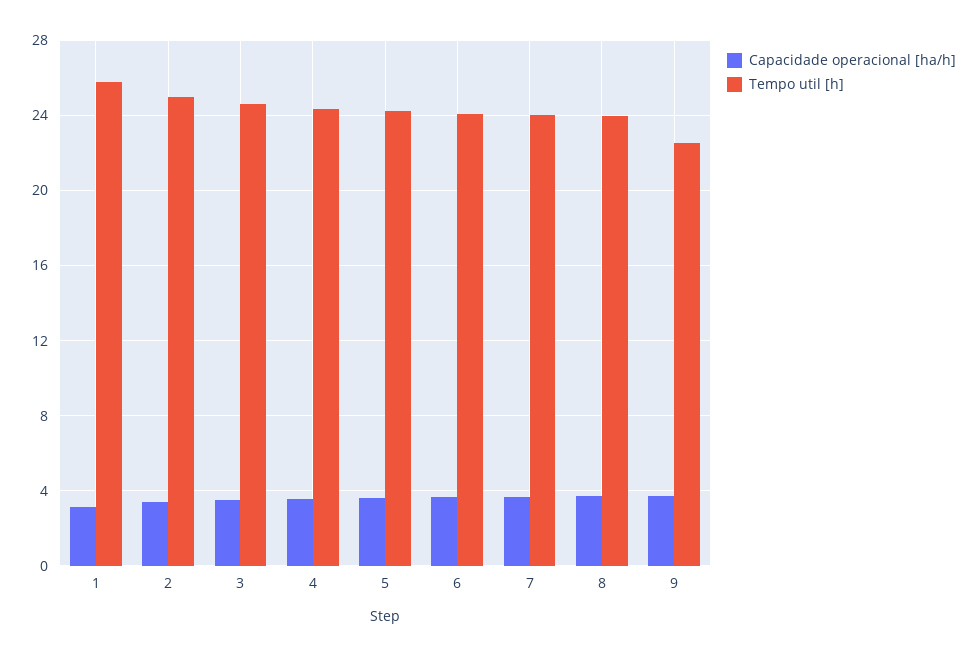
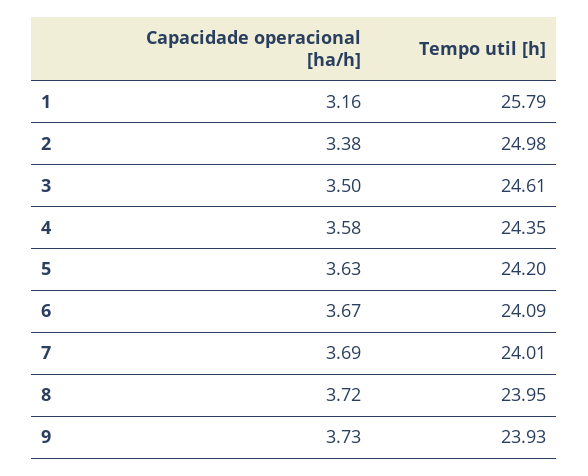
  {
    "Capacidade operacional [ha/h]": {
      "1": 3.16,
      "2": 3.38,
      "3": 3.5,
      "4": 3.58,
      "5": 3.63,
      "6": 3.67,
      "7": 3.69,
      "8": 3.72,
      "9": 3.73
    },
    "Tempo util [h]": {
      "1": 25.79,
      "2": 24.98,
      "3": 24.61,
      "4": 24.35,
      "5": 24.2,
      "6": 24.09,
      "7": 24.01,
      "8": 23.95,
-     "9": 22.5
+     "9": 23.93
    }
  }

